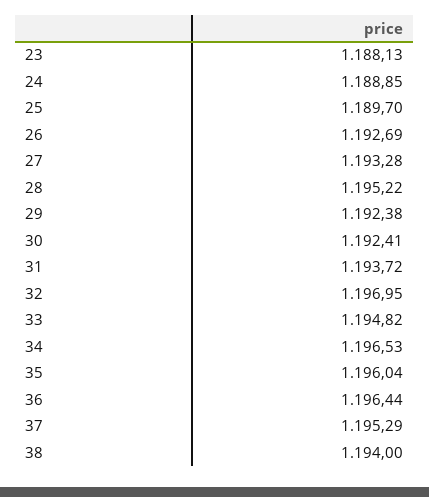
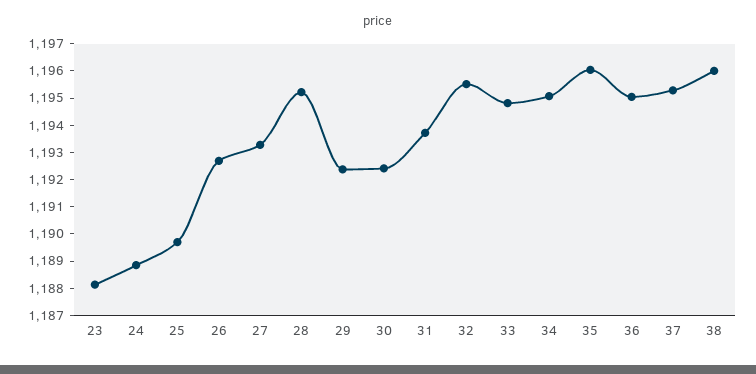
  {
    "23": 1188.13,
    "24": 1188.85,
    "25": 1189.7,
    "26": 1192.69,
    "27": 1193.28,
    "28": 1195.22,
    "29": 1192.38,
    "30": 1192.41,
    "31": 1193.72,
-   "32": 1196.95,
+   "32": 1195.5,
    "33": 1194.82,
-   "34": 1196.53,
+   "34": 1195,
    "35": 1196.04,
-   "36": 1196.44,
+   "36": 1195,
    "37": 1195.29,
-   "38": 1194
+   "38": 1196
  }

